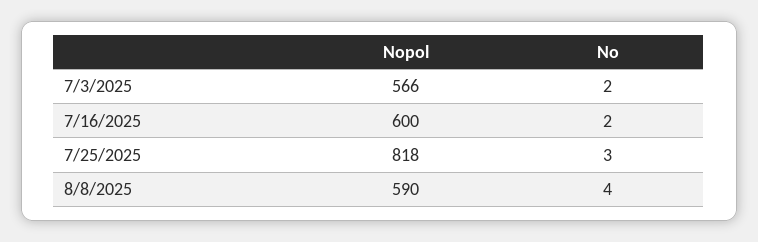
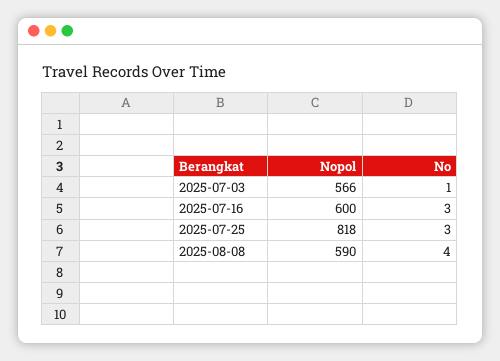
  {
    "Nopol": {
      "7/3/2025": 566,
      "7/16/2025": 600,
      "7/25/2025": 818,
      "8/8/2025": 590
    },
    "No": {
-     "7/3/2025": 2,
+     "7/3/2025": 1,
-     "7/16/2025": 2,
+     "7/16/2025": 3,
      "7/25/2025": 3,
      "8/8/2025": 4
    }
  }

